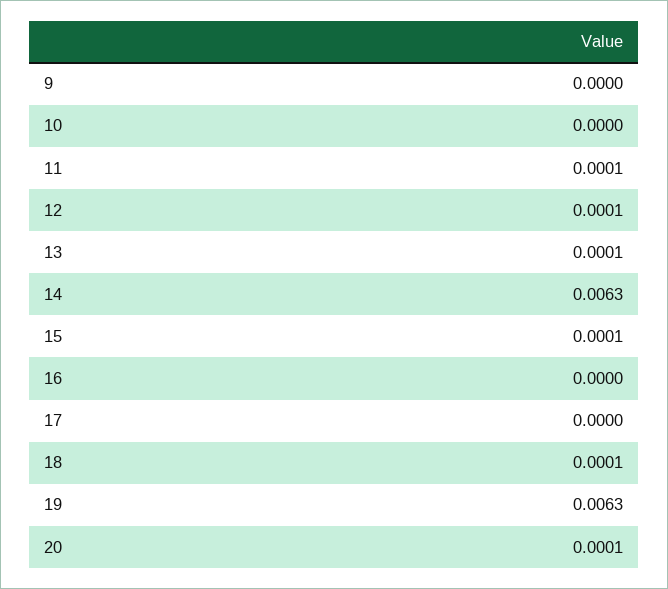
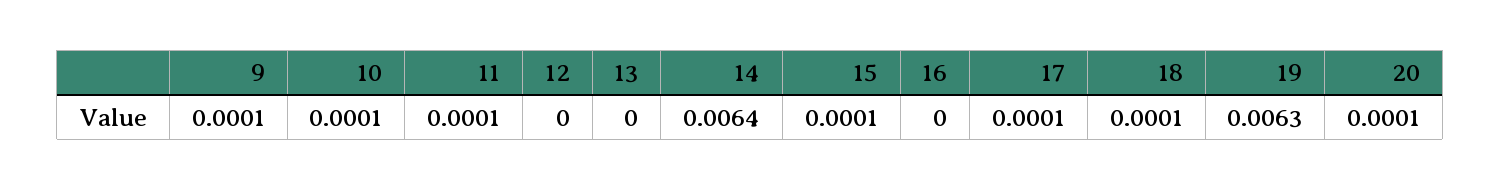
  {
-   "9": 0,
+   "9": 0.0001,
-   "10": 0,
+   "10": 0.0001,
    "11": 0.0001,
-   "12": 0.0001,
+   "12": 0,
-   "13": 0.0001,
+   "13": 0,
-   "14": 0.0063,
+   "14": 0.0064,
    "15": 0.0001,
    "16": 0,
-   "17": 0,
+   "17": 0.0001,
    "18": 0.0001,
    "19": 0.0063,
    "20": 0.0001
  }

